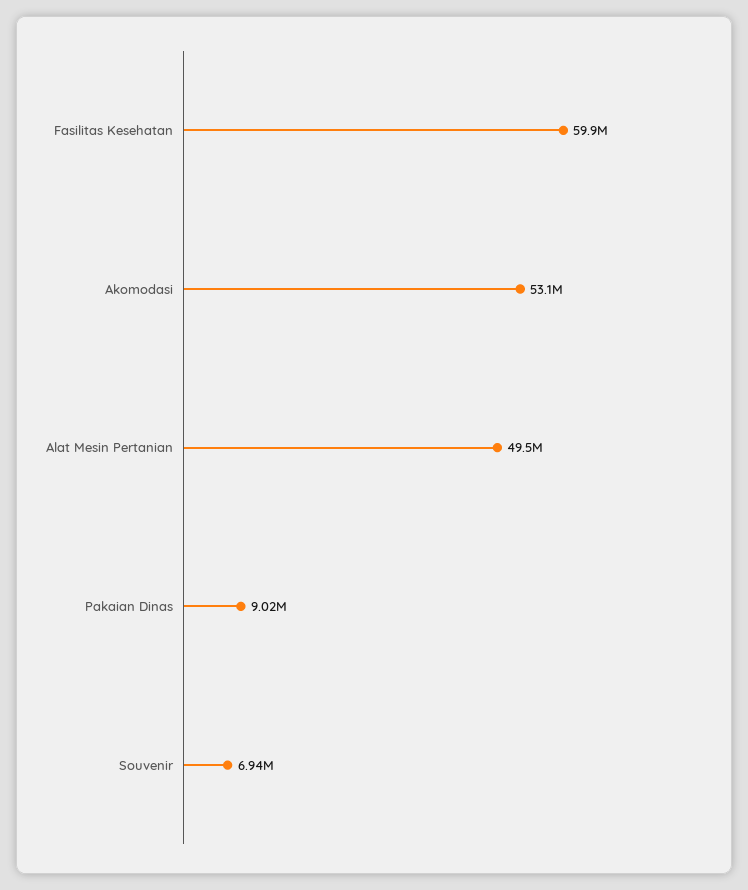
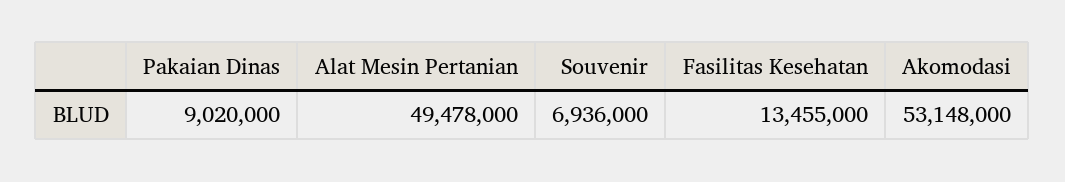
  {
-   "Fasilitas Kesehatan": 59900000,
+   "Fasilitas Kesehatan": 13455000,
    "Akomodasi": 53148000,
    "Alat Mesin Pertanian": 49478000,
    "Pakaian Dinas": 9020000,
    "Souvenir": 6936000
  }

